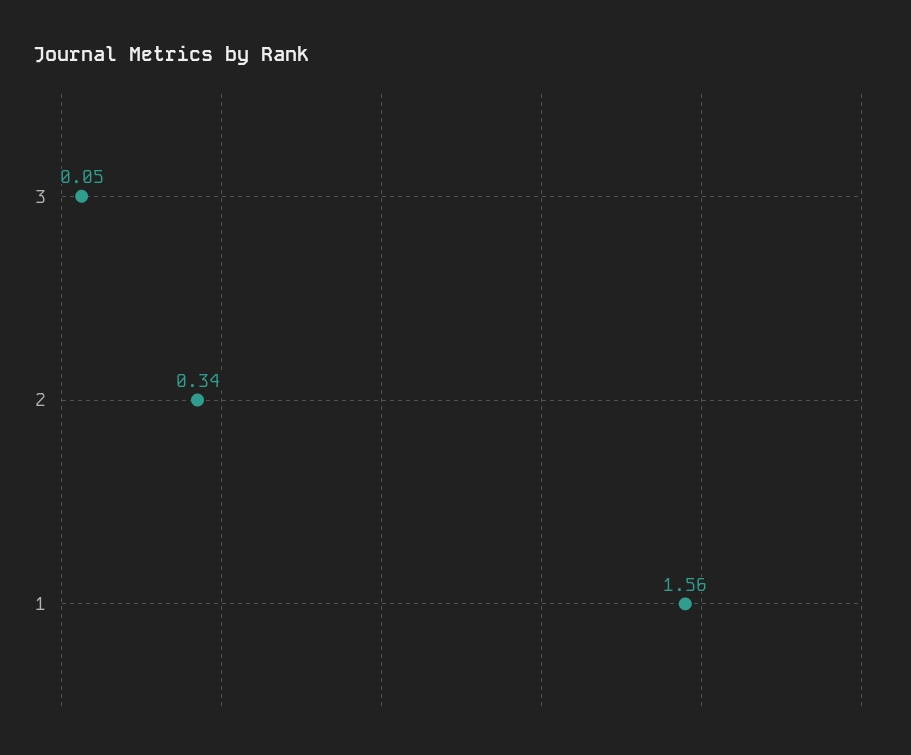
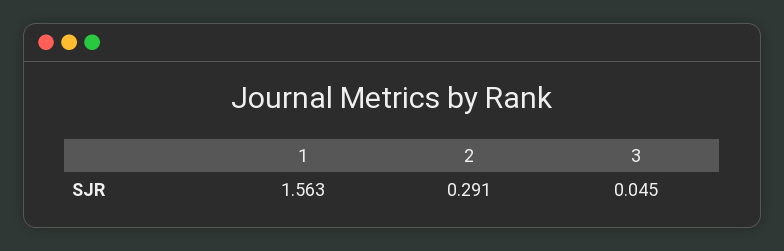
  {
    "3": 0.045,
-   "2": 0.34,
+   "2": 0.291,
    "1": 1.563
  }

